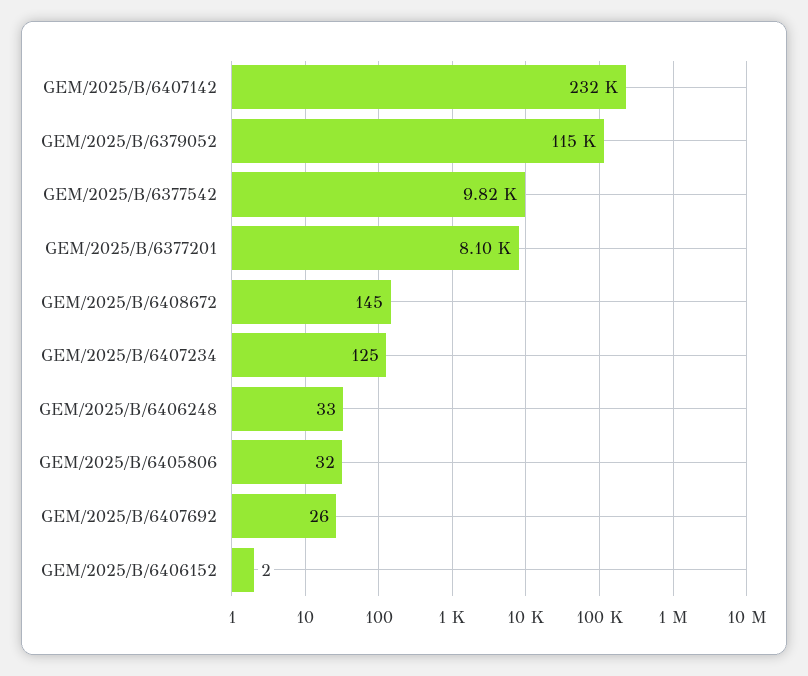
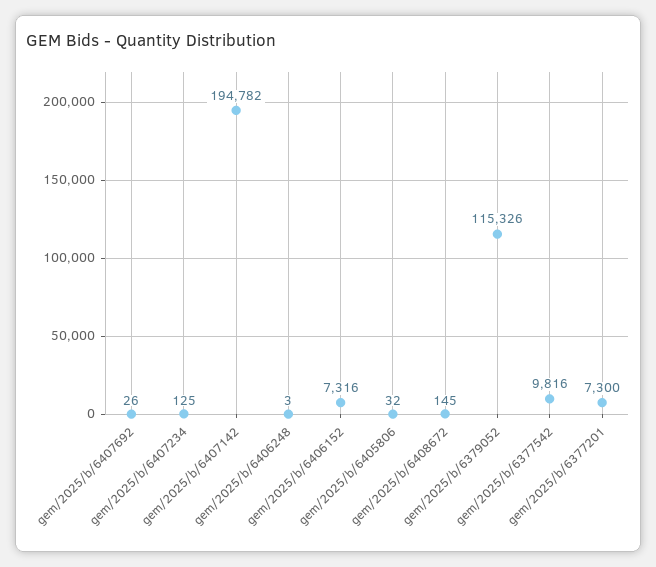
  {
-   "GEM/2025/B/6407142": 232000,
+   "GEM/2025/B/6407142": 194782,
    "GEM/2025/B/6379052": 115326,
    "GEM/2025/B/6377542": 9816,
-   "GEM/2025/B/6377201": 8100,
+   "GEM/2025/B/6377201": 7300,
    "GEM/2025/B/6408672": 145,
    "GEM/2025/B/6407234": 125,
-   "GEM/2025/B/6406248": 33,
+   "GEM/2025/B/6406248": 3,
    "GEM/2025/B/6405806": 32,
    "GEM/2025/B/6407692": 26,
-   "GEM/2025/B/6406152": 2
+   "GEM/2025/B/6406152": 7316
  }

